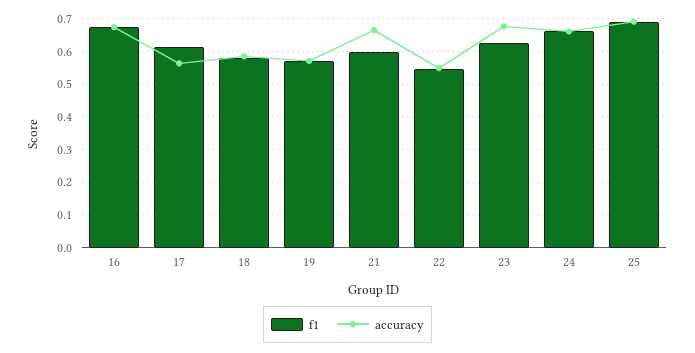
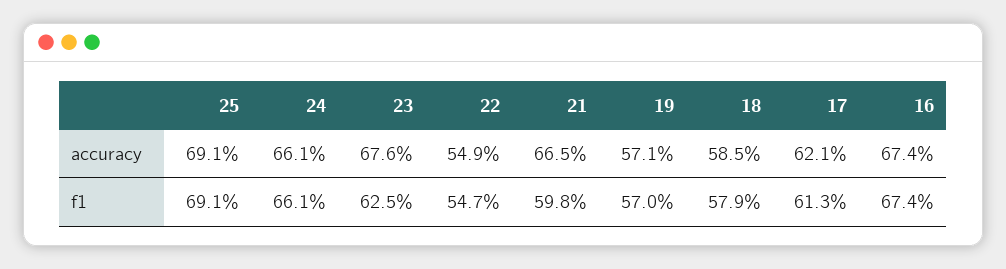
  {
    "f1": {
      "16": 0.674,
      "17": 0.613,
      "18": 0.579,
      "19": 0.57,
      "21": 0.598,
      "22": 0.547,
      "23": 0.625,
      "24": 0.661,
      "25": 0.691
    },
    "accuracy": {
      "16": 0.674,
-     "17": 0.56,
+     "17": 0.621,
      "18": 0.585,
      "19": 0.571,
      "21": 0.665,
      "22": 0.549,
      "23": 0.676,
      "24": 0.661,
      "25": 0.691
    }
  }

